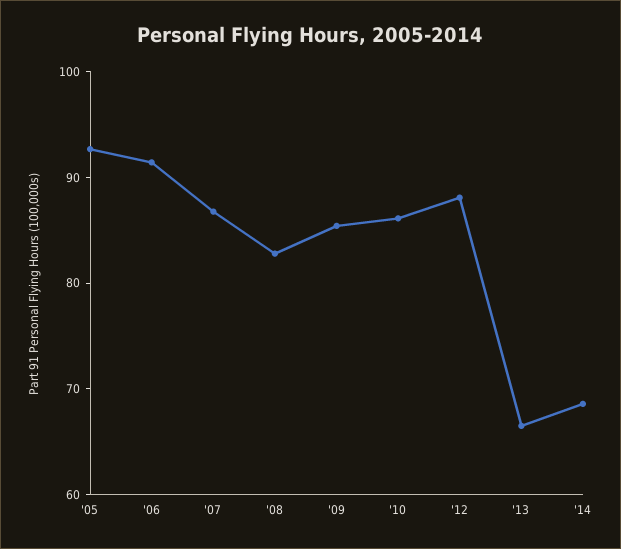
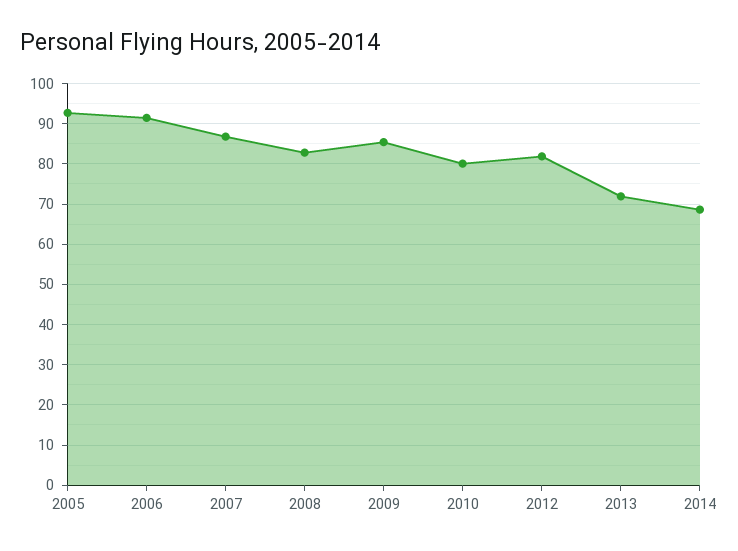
  {
    "'05": 92,
    "'06": 92,
    "'07": 86,
    "'08": 82,
    "'09": 86,
-   "'10": 86,
+   "'10": 80,
-   "'12": 88,
+   "'12": 82,
-   "'13": 66,
+   "'13": 72,
    "'14": 68
  }

